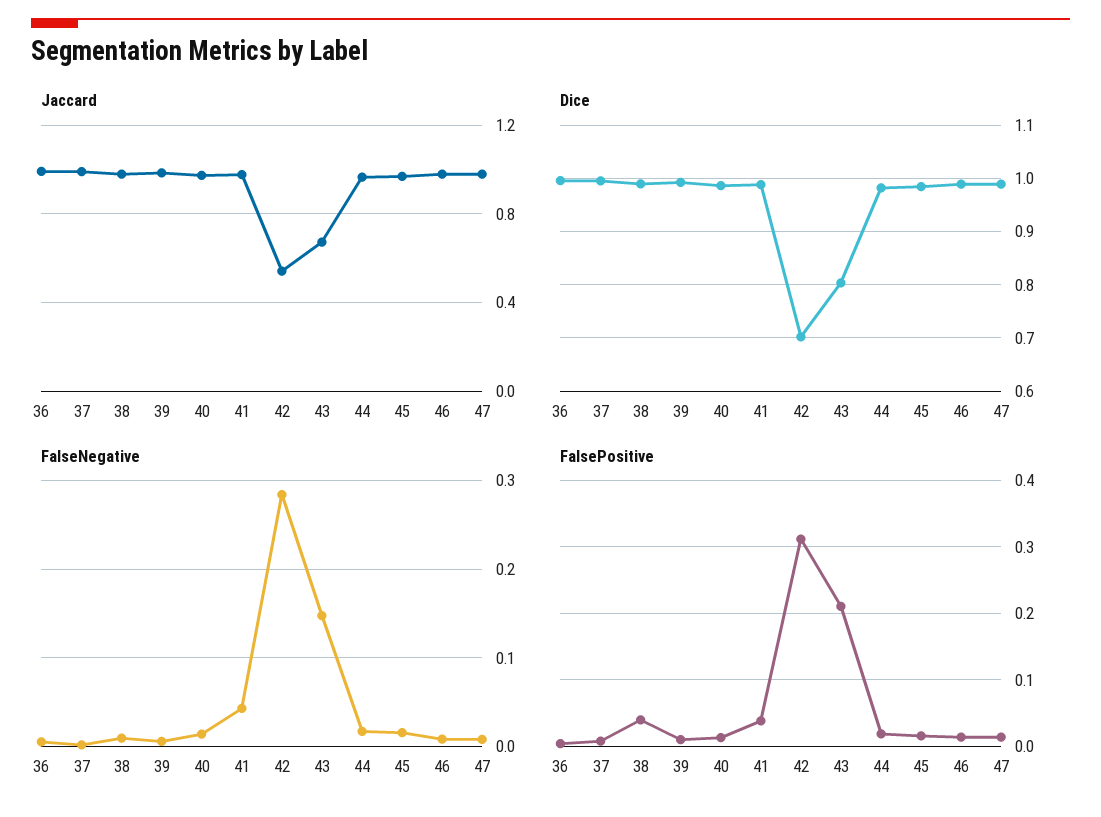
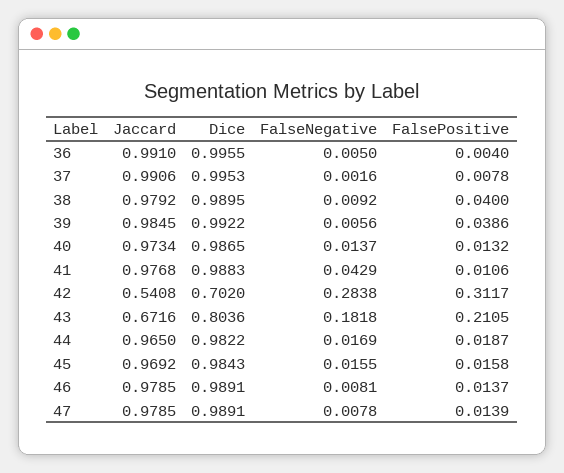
  {
    "Jaccard": {
      "36": 0.991,
      "37": 0.9906,
      "38": 0.9792,
      "39": 0.9845,
      "40": 0.9734,
      "41": 0.9768,
      "42": 0.5408,
      "43": 0.6716,
      "44": 0.965,
      "45": 0.9692,
      "46": 0.9785,
      "47": 0.9785
    },
    "Dice": {
      "36": 0.9955,
      "37": 0.9953,
      "38": 0.9895,
      "39": 0.9922,
      "40": 0.9865,
      "41": 0.9883,
      "42": 0.702,
      "43": 0.8036,
      "44": 0.9822,
      "45": 0.9843,
      "46": 0.9891,
      "47": 0.9891
    },
    "FalseNegative": {
      "36": 0.005,
      "37": 0.0016,
      "38": 0.0092,
      "39": 0.0056,
      "40": 0.0137,
      "41": 0.0429,
      "42": 0.2838,
-     "43": 0.15,
+     "43": 0.1818,
      "44": 0.0169,
      "45": 0.0155,
      "46": 0.0081,
      "47": 0.0078
    },
    "FalsePositive": {
      "36": 0.004,
      "37": 0.0078,
      "38": 0.04,
-     "39": 0.01,
+     "39": 0.0386,
      "40": 0.0132,
-     "41": 0.04,
+     "41": 0.0106,
      "42": 0.3117,
      "43": 0.2105,
      "44": 0.0187,
      "45": 0.0158,
      "46": 0.0137,
      "47": 0.0139
    }
  }

